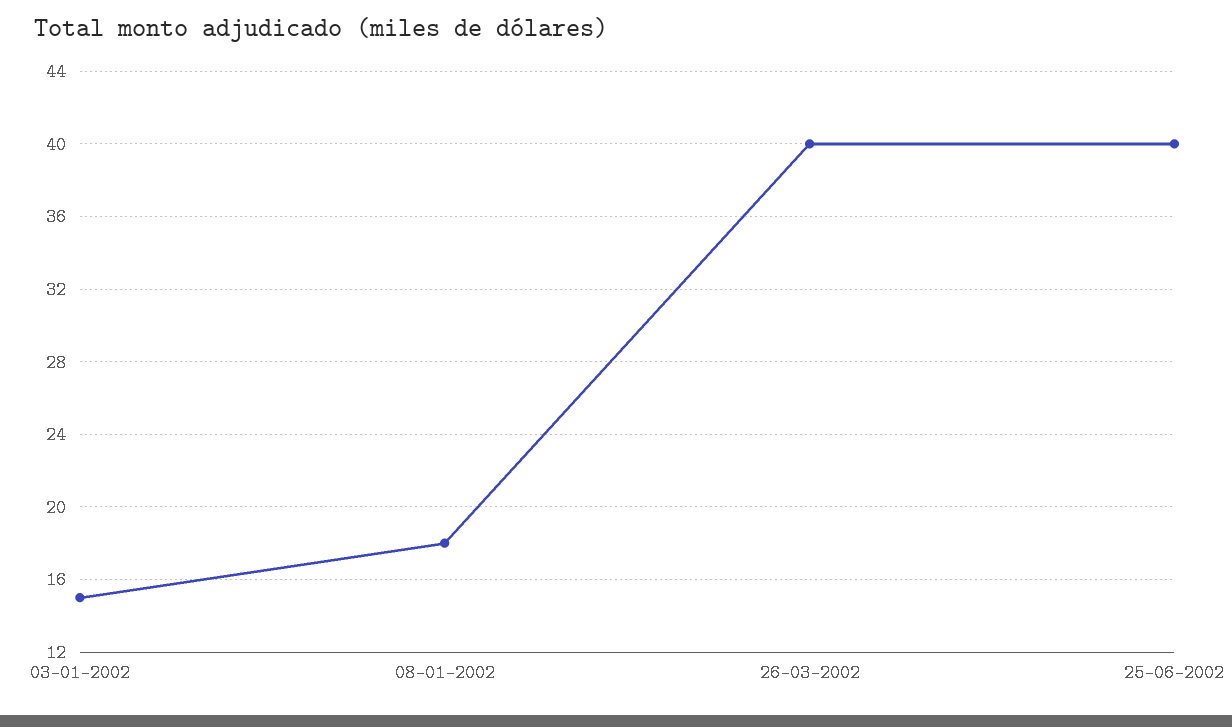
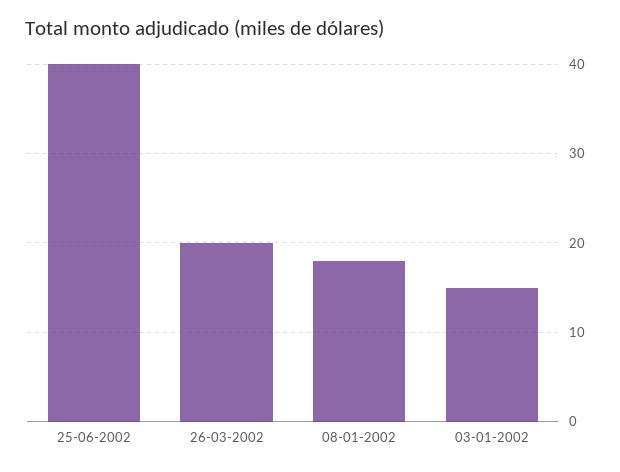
  {
    "03-01-2002": 15,
    "08-01-2002": 18,
-   "26-03-2002": 40,
+   "26-03-2002": 20,
    "25-06-2002": 40
  }

